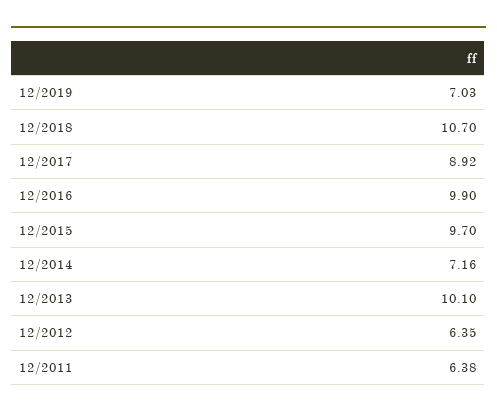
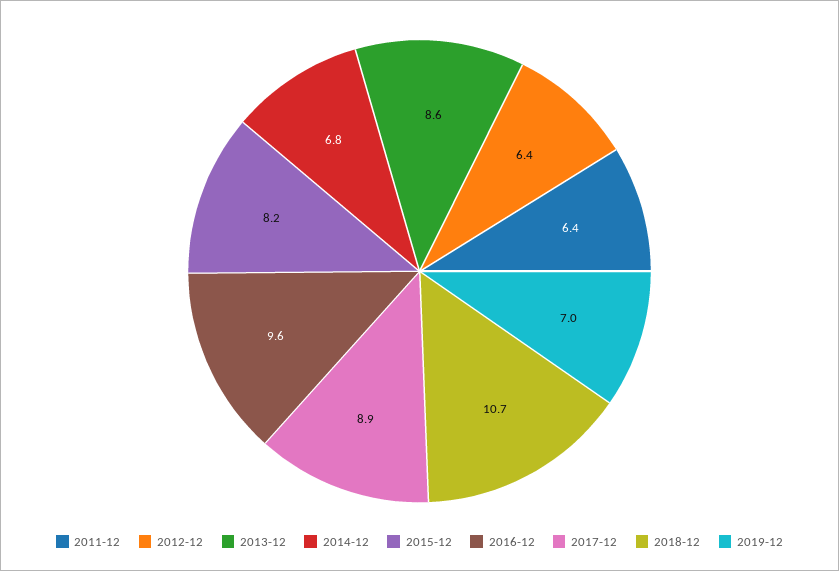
  {
    "12/2019": 7.03,
    "12/2018": 10.7,
    "12/2017": 8.92,
-   "12/2016": 9.9,
+   "12/2016": 9.6,
-   "12/2015": 9.7,
+   "12/2015": 8.2,
-   "12/2014": 7.16,
+   "12/2014": 6.8,
-   "12/2013": 10.1,
+   "12/2013": 8.6,
    "12/2012": 6.35,
    "12/2011": 6.38
  }

